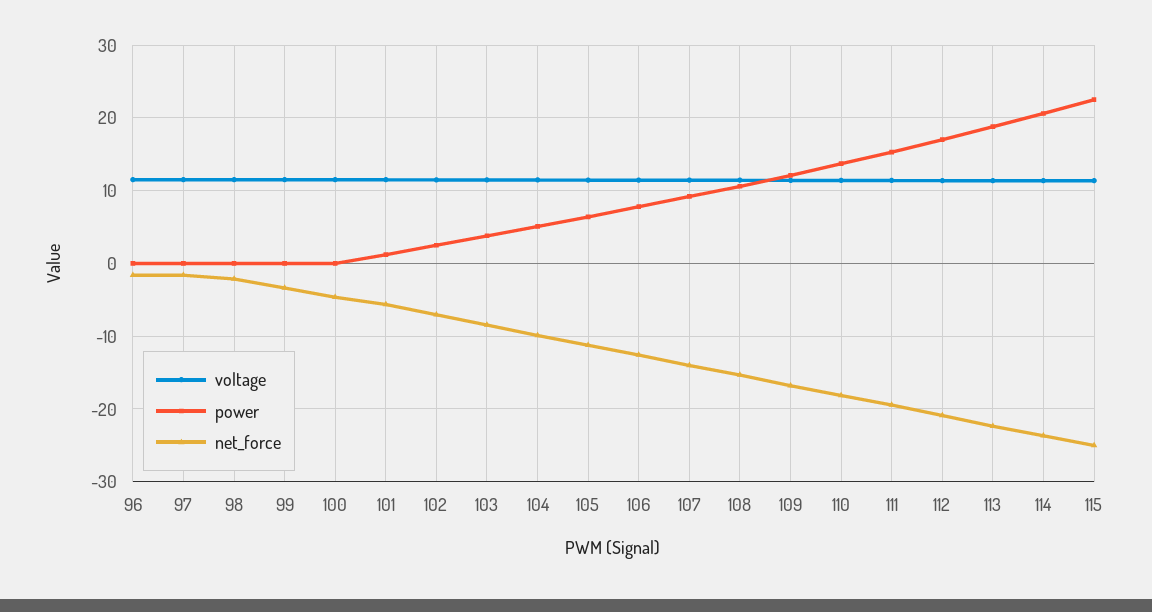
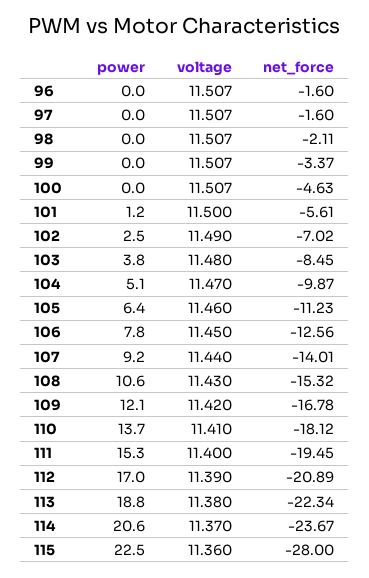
  {
    "voltage": {
      "96": 11.507,
      "97": 11.507,
      "98": 11.507,
      "99": 11.507,
      "100": 11.507,
      "101": 11.5,
      "102": 11.49,
      "103": 11.48,
      "104": 11.47,
      "105": 11.46,
      "106": 11.45,
      "107": 11.44,
      "108": 11.43,
      "109": 11.42,
      "110": 11.41,
      "111": 11.4,
      "112": 11.39,
      "113": 11.38,
      "114": 11.37,
      "115": 11.36
    },
    "power": {
      "96": 0,
      "97": 0,
      "98": 0,
      "99": 0,
      "100": 0,
      "101": 1.2,
      "102": 2.5,
      "103": 3.8,
      "104": 5.1,
      "105": 6.4,
      "106": 7.8,
      "107": 9.2,
      "108": 10.6,
      "109": 12.1,
      "110": 13.7,
      "111": 15.3,
      "112": 17,
      "113": 18.8,
      "114": 20.6,
      "115": 22.5
    },
    "net_force": {
      "96": -1.6,
      "97": -1.6,
      "98": -2.11,
      "99": -3.37,
      "100": -4.63,
      "101": -5.61,
      "102": -7.02,
      "103": -8.45,
      "104": -9.87,
      "105": -11.23,
      "106": -12.56,
      "107": -14.01,
      "108": -15.32,
      "109": -16.78,
      "110": -18.12,
      "111": -19.45,
      "112": -20.89,
      "113": -22.34,
      "114": -23.67,
-     "115": -25
+     "115": -28
    }
  }

